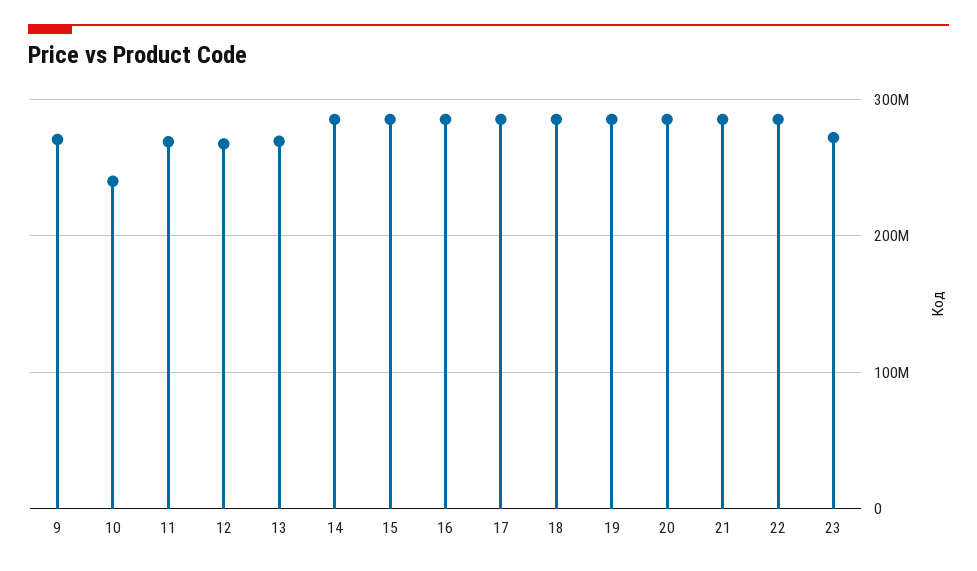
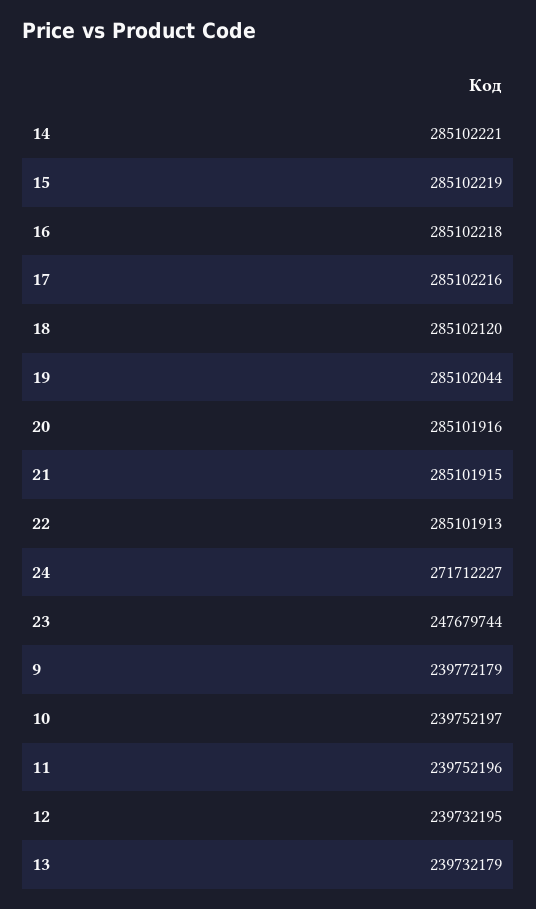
  {
-   "9": 270000000,
+   "9": 239772179,
    "10": 239752197,
-   "11": 270000000,
+   "11": 239752196,
-   "12": 270000000,
+   "12": 239732195,
-   "13": 270000000,
+   "13": 239732179,
    "14": 285102221,
    "15": 285102219,
    "16": 285102218,
    "17": 285102216,
    "18": 285102120,
    "19": 285102044,
    "20": 285101916,
    "21": 285101915,
    "22": 285101913,
-   "23": 270000000
+   "23": 247679744,
+   "24": 271712227
  }

